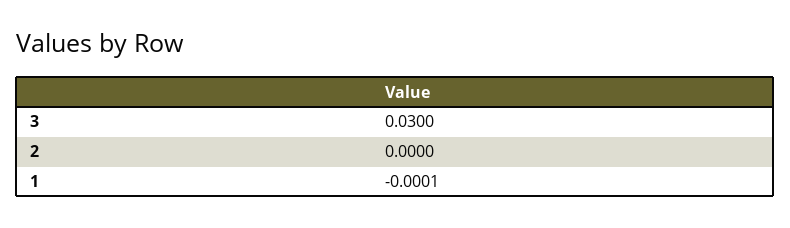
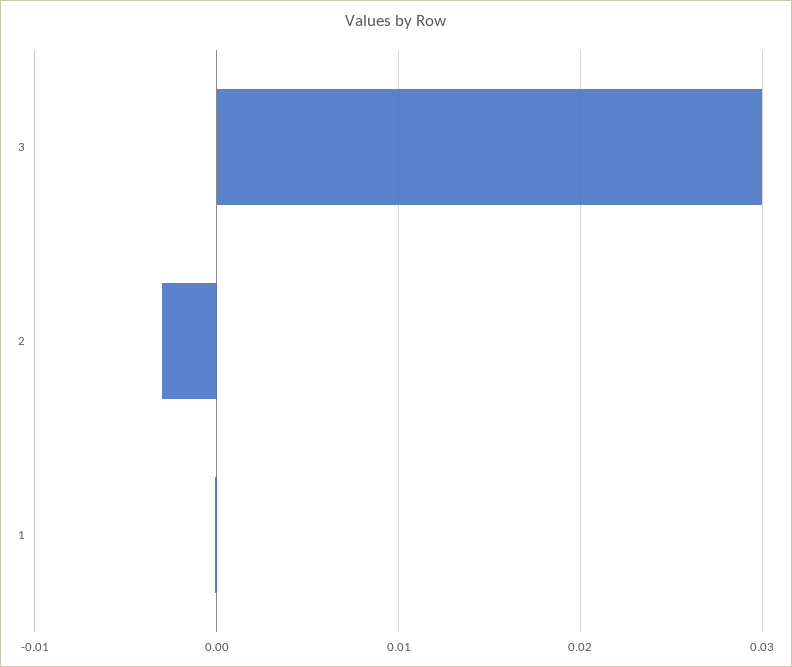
  {
    "3": 0.03,
-   "2": 0,
+   "2": -0.003,
    "1": -0.0001
  }

